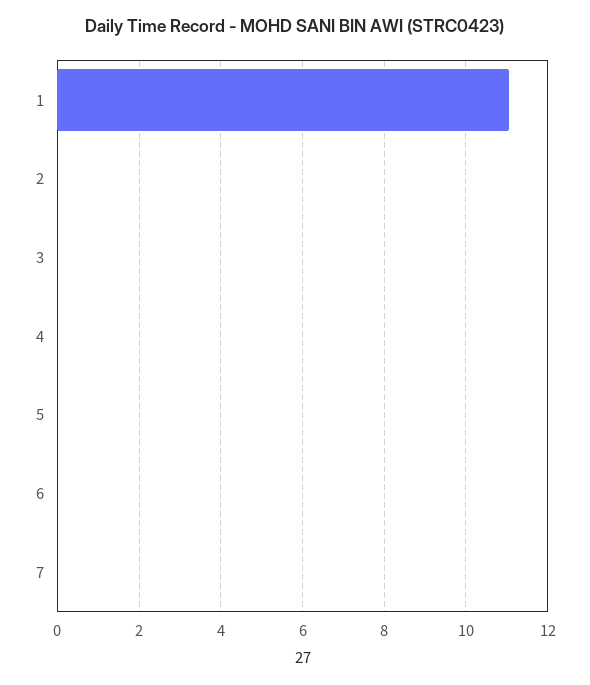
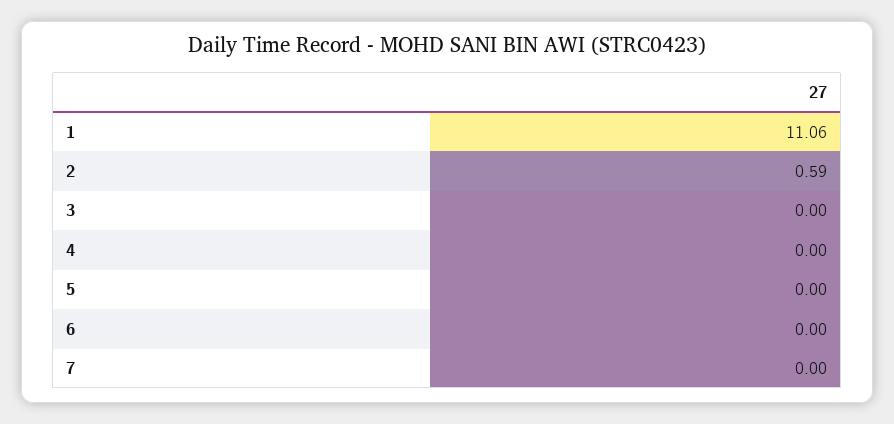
  {
    "1": 11.06,
-   "2": 0,
+   "2": 0.59,
    "3": 0,
    "4": 0,
    "5": 0,
    "6": 0,
    "7": 0
  }

